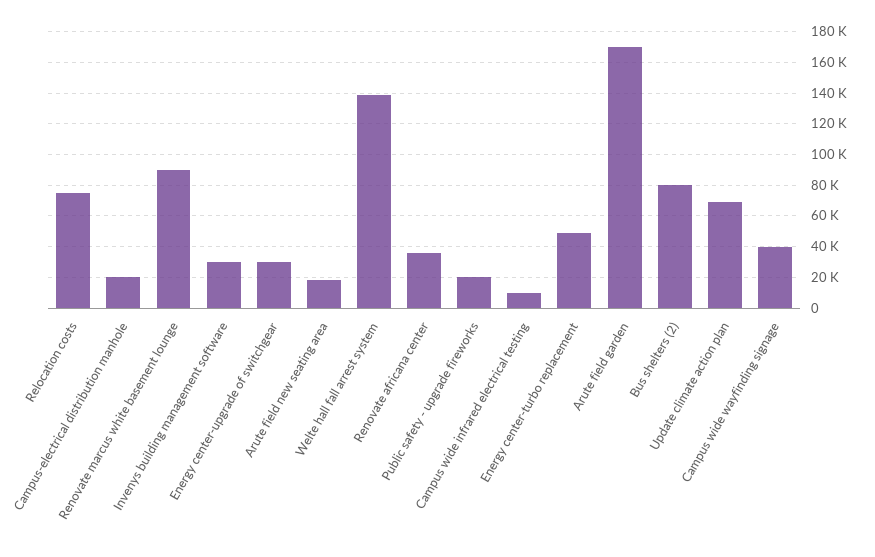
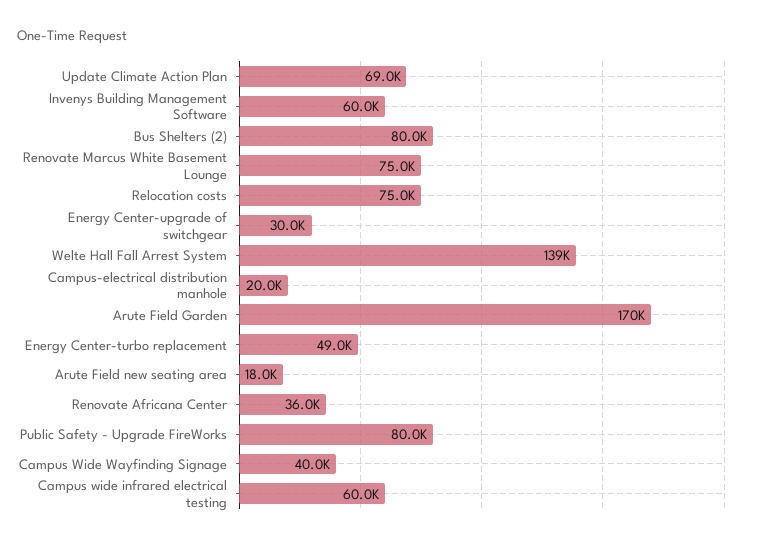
  {
    "Relocation costs": 75000,
    "Campus-electrical distribution manhole": 20000,
-   "Renovate marcus white basement lounge": 90000,
+   "Renovate marcus white basement lounge": 75000,
-   "Invenys building management software": 30000,
+   "Invenys building management software": 60000,
    "Energy center-upgrade of switchgear": 30000,
    "Arute field new seating area": 18000,
    "Welte hall fall arrest system": 139000,
    "Renovate africana center": 36000,
-   "Public safety - upgrade fireworks": 20000,
+   "Public safety - upgrade fireworks": 80000,
-   "Campus wide infrared electrical testing": 10000,
+   "Campus wide infrared electrical testing": 60000,
    "Energy center-turbo replacement": 49000,
    "Arute field garden": 170000,
    "Bus shelters (2)": 80000,
    "Update climate action plan": 69000,
    "Campus wide wayfinding signage": 40000
  }

